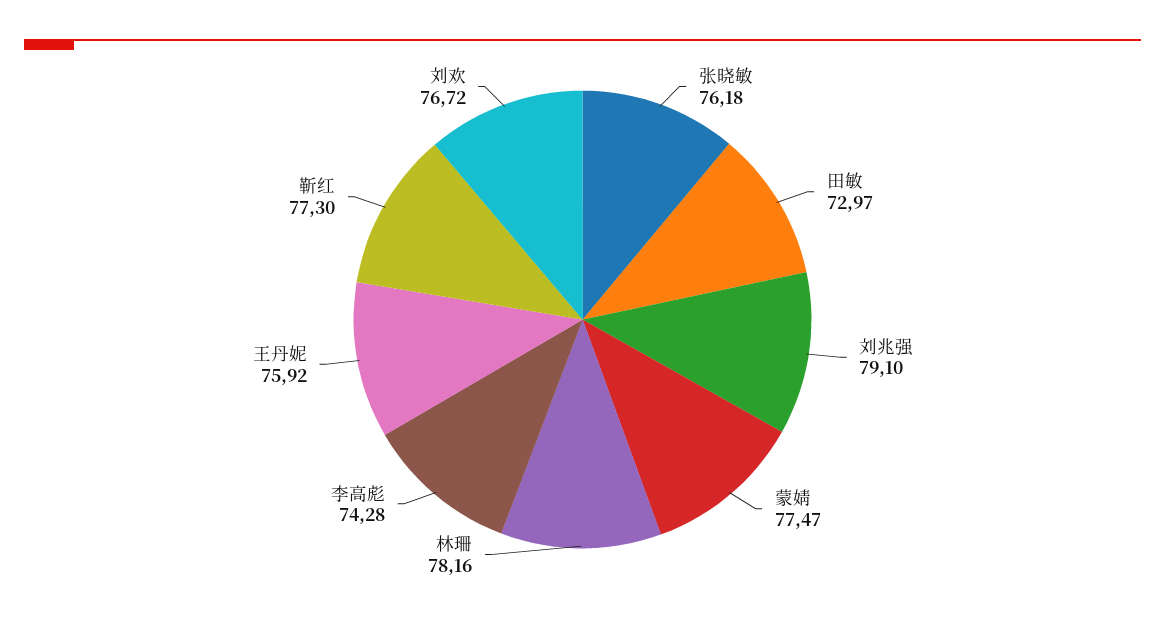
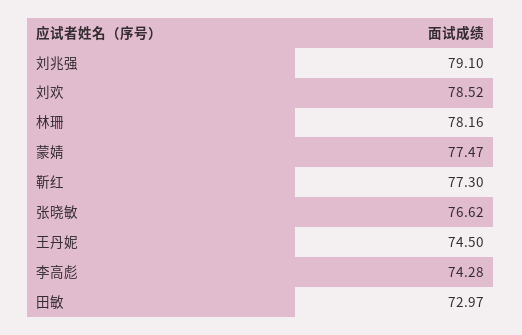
  {
-   "张晓敏": 76.18,
+   "张晓敏": 76.62,
    "田敏": 72.97,
    "刘兆强": 79.1,
    "蒙婧": 77.47,
    "林珊": 78.16,
    "李高彪": 74.28,
-   "王丹妮": 75.92,
+   "王丹妮": 74.5,
    "靳红": 77.3,
-   "刘欢": 76.72
+   "刘欢": 78.52
  }

